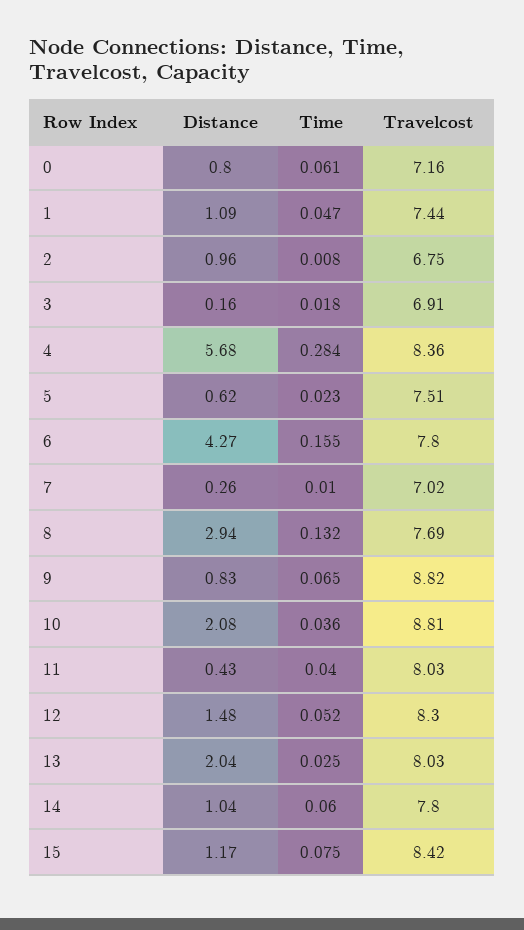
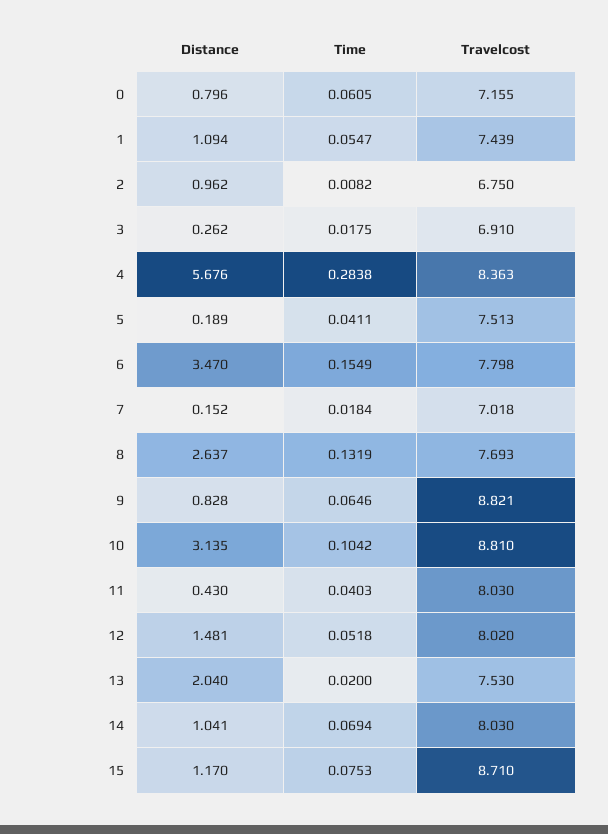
  {
    "Distance": {
      "0": 0.796,
      "1": 1.094,
      "2": 0.962,
-     "3": 0.16,
+     "3": 0.262,
      "4": 5.676,
-     "5": 0.62,
+     "5": 0.189,
-     "6": 4.27,
+     "6": 3.47,
-     "7": 0.26,
+     "7": 0.152,
-     "8": 2.94,
+     "8": 2.637,
      "9": 0.828,
-     "10": 2.08,
+     "10": 3.135,
      "11": 0.43,
      "12": 1.481,
      "13": 2.04,
      "14": 1.041,
      "15": 1.17
    },
    "Time": {
      "0": 0.0605,
-     "1": 0.047,
+     "1": 0.0547,
      "2": 0.0082,
      "3": 0.0175,
      "4": 0.2838,
-     "5": 0.023,
+     "5": 0.0411,
      "6": 0.1549,
-     "7": 0.01,
+     "7": 0.0184,
      "8": 0.1319,
      "9": 0.0646,
-     "10": 0.036,
+     "10": 0.1042,
      "11": 0.0403,
      "12": 0.0518,
-     "13": 0.025,
+     "13": 0.02,
-     "14": 0.06,
+     "14": 0.0694,
      "15": 0.0753
    },
    "Travelcost": {
      "0": 7.155,
      "1": 7.439,
      "2": 6.75,
      "3": 6.91,
      "4": 8.363,
      "5": 7.513,
      "6": 7.798,
      "7": 7.018,
      "8": 7.693,
      "9": 8.821,
      "10": 8.81,
      "11": 8.03,
-     "12": 8.3,
+     "12": 8.02,
-     "13": 8.03,
+     "13": 7.53,
-     "14": 7.8,
+     "14": 8.03,
-     "15": 8.42
+     "15": 8.71
    }
  }

